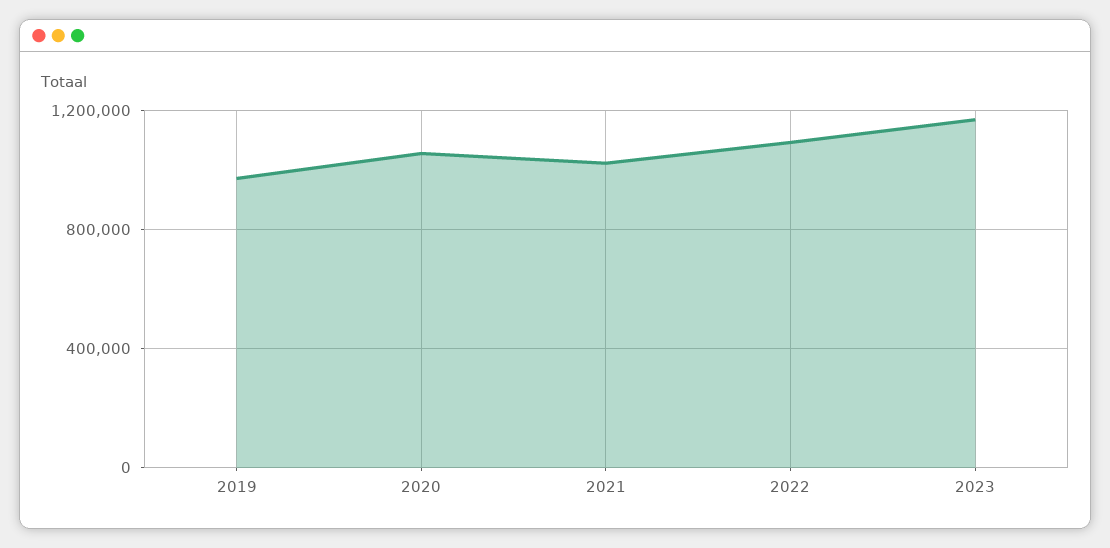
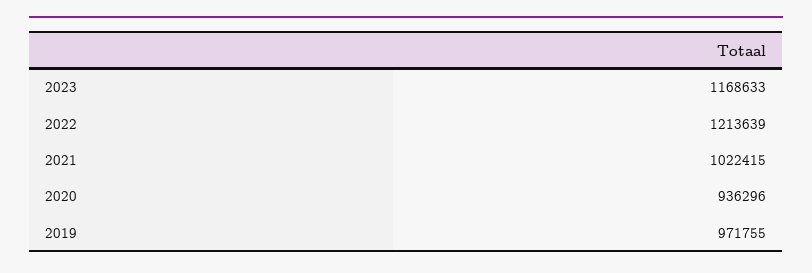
  {
    "2019": 971755,
-   "2020": 1050000,
+   "2020": 936296,
    "2021": 1022415,
-   "2022": 1100000,
+   "2022": 1213639,
    "2023": 1168633
  }

